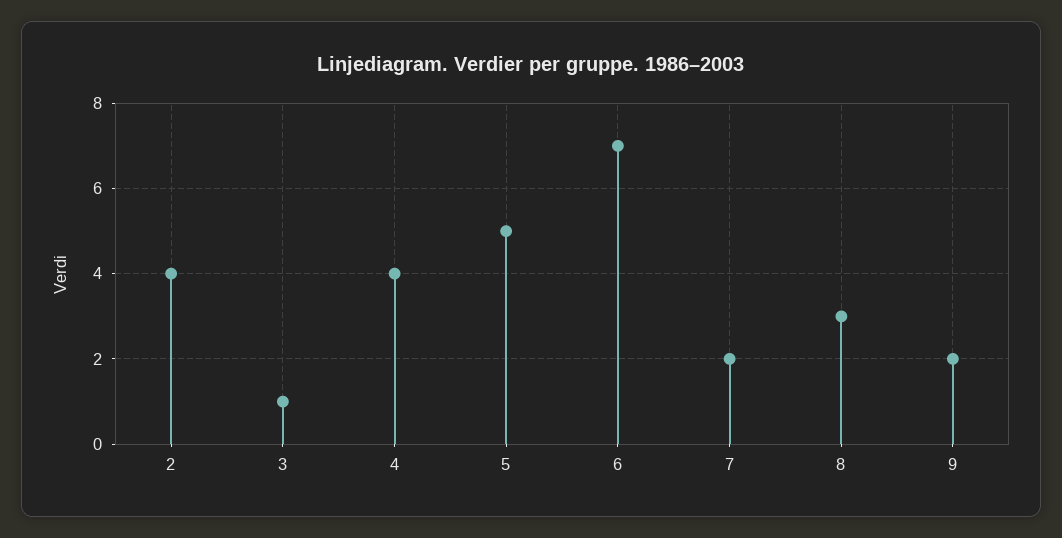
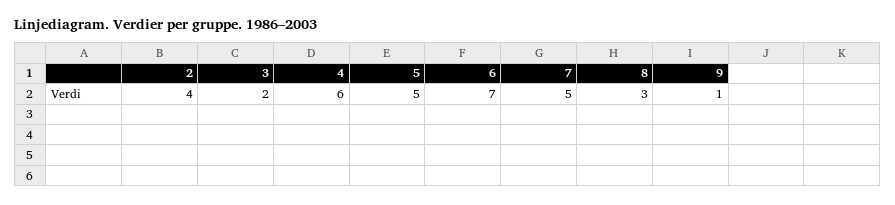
  {
    "2": 4,
-   "3": 1,
+   "3": 2,
-   "4": 4,
+   "4": 6,
    "5": 5,
    "6": 7,
-   "7": 2,
+   "7": 5,
    "8": 3,
-   "9": 2
+   "9": 1
  }

